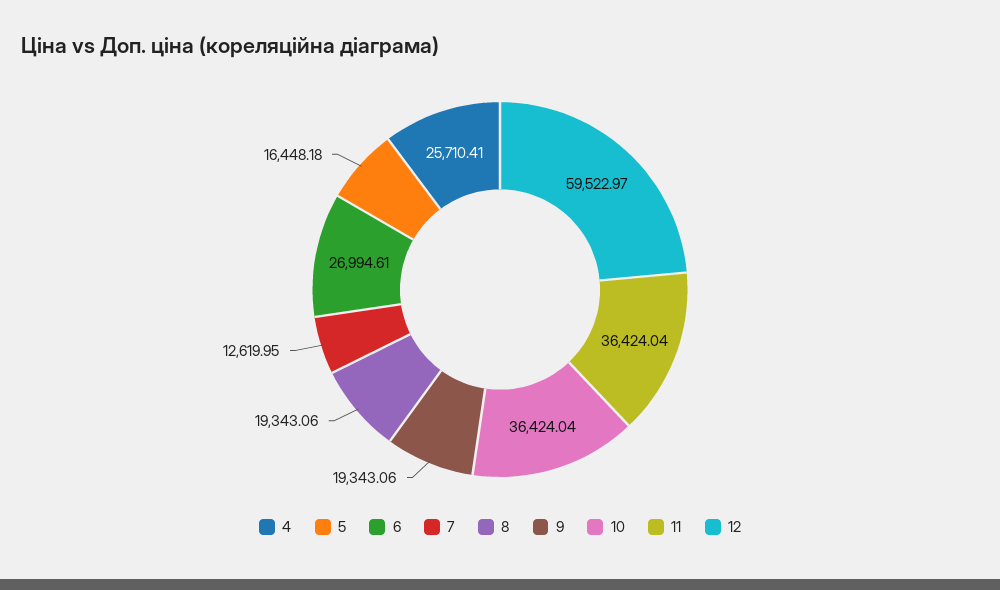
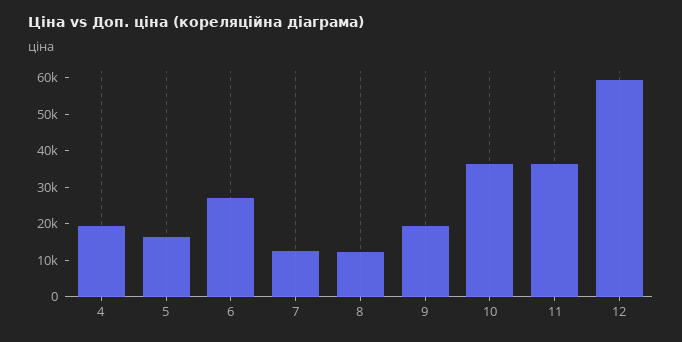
  {
-   "4": 25710.41,
+   "4": 20000,
    "5": 16448.18,
    "6": 26994.61,
    "7": 12619.95,
-   "8": 19343.06,
+   "8": 12500,
    "9": 19343.06,
    "10": 36424.04,
    "11": 36424.04,
    "12": 59522.97
  }

